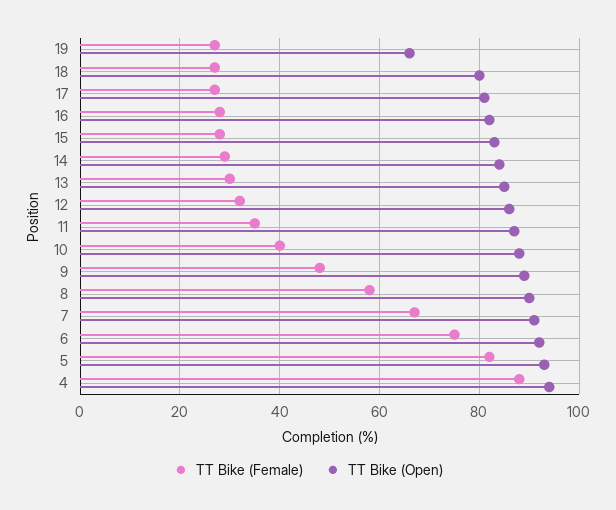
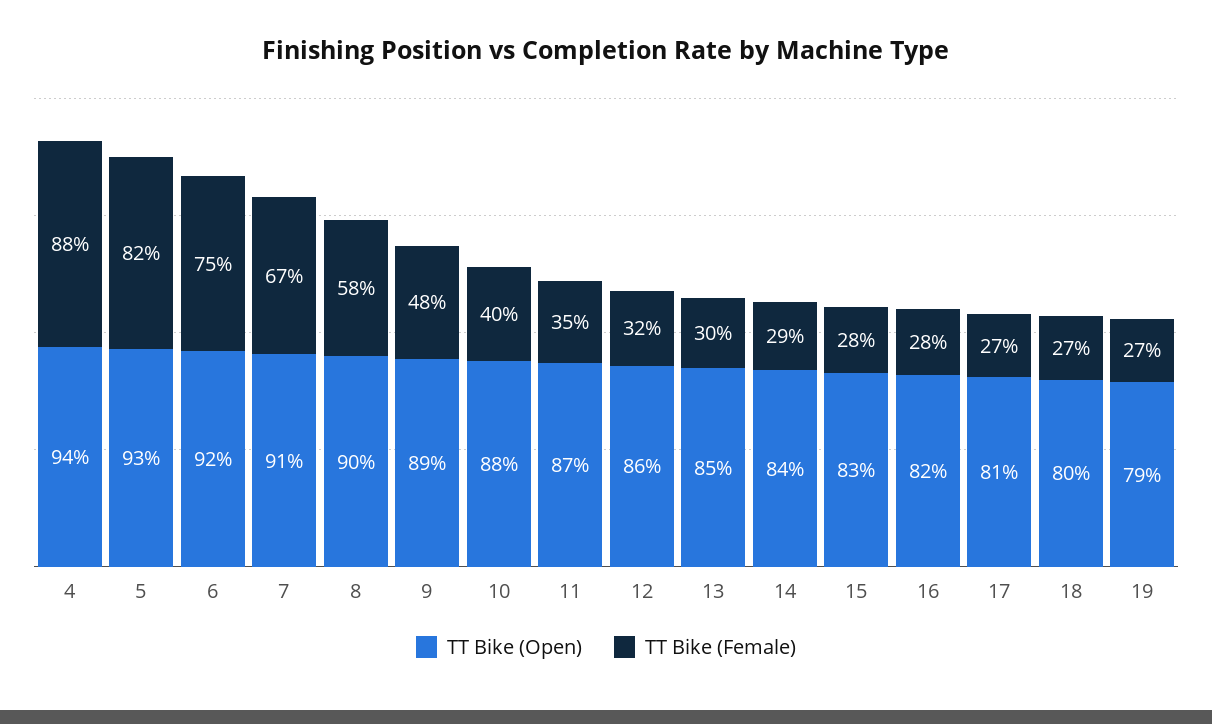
  {
    "TT Bike (Female)": {
      "19": 27,
      "18": 27,
      "17": 27,
      "16": 28,
      "15": 28,
      "14": 29,
      "13": 30,
      "12": 32,
      "11": 35,
      "10": 40,
      "9": 48,
      "8": 58,
      "7": 67,
      "6": 75,
      "5": 82,
      "4": 88
    },
    "TT Bike (Open)": {
-     "19": 65,
+     "19": 79,
      "18": 80,
      "17": 81,
      "16": 82,
      "15": 83,
      "14": 84,
      "13": 85,
      "12": 86,
      "11": 87,
      "10": 88,
      "9": 89,
      "8": 90,
      "7": 91,
      "6": 92,
      "5": 93,
      "4": 94
    }
  }

